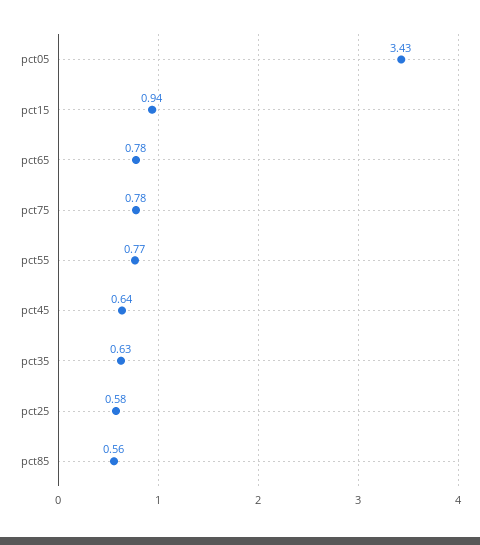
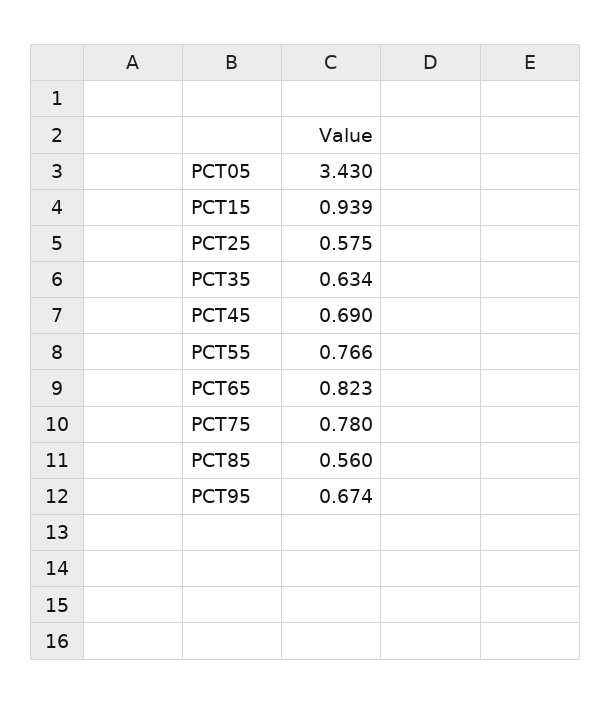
  {
    "pct05": 3.43,
    "pct15": 0.939,
-   "pct65": 0.78,
+   "pct65": 0.823,
    "pct75": 0.78,
    "pct55": 0.766,
-   "pct45": 0.64,
+   "pct45": 0.69,
    "pct35": 0.634,
    "pct25": 0.575,
-   "pct85": 0.56
+   "pct85": 0.56,
+   "PCT95": 0.674
  }

